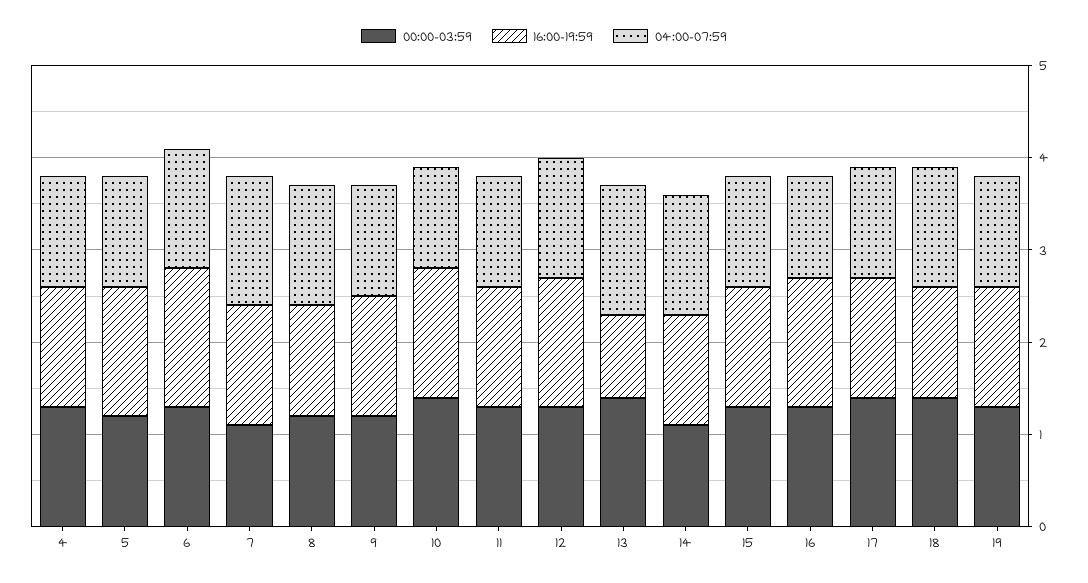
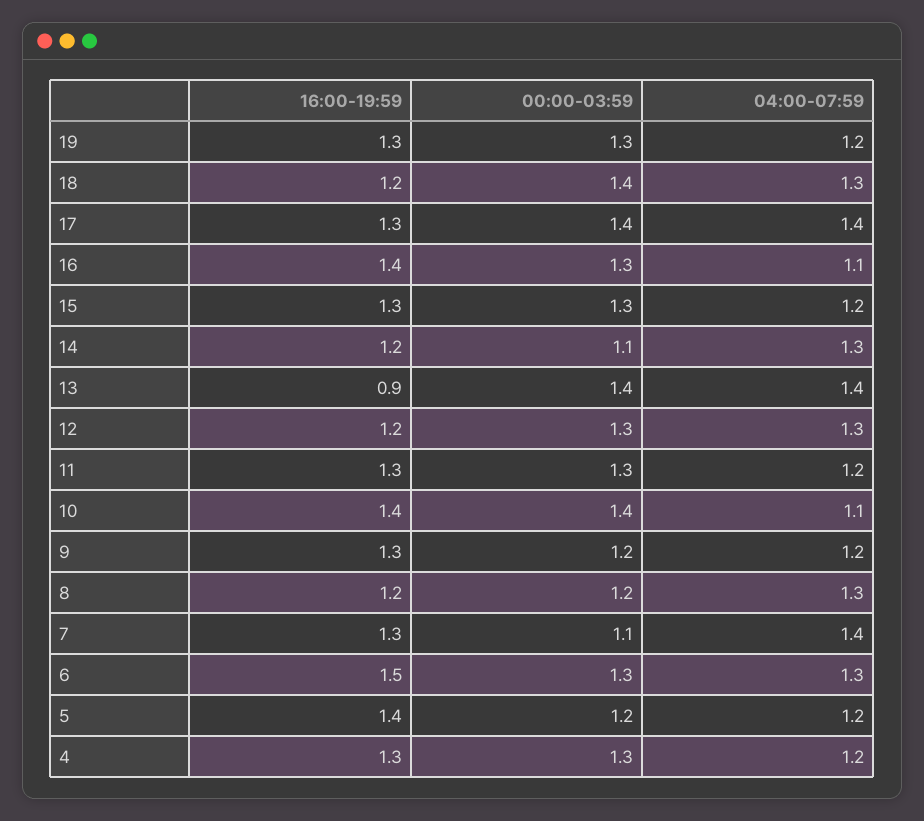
  {
    "00:00-03:59": {
      "4": 1.3,
      "5": 1.2,
      "6": 1.3,
      "7": 1.1,
      "8": 1.2,
      "9": 1.2,
      "10": 1.4,
      "11": 1.3,
      "12": 1.3,
      "13": 1.4,
      "14": 1.1,
      "15": 1.3,
      "16": 1.3,
      "17": 1.4,
      "18": 1.4,
      "19": 1.3
    },
    "16:00-19:59": {
      "4": 1.3,
      "5": 1.4,
      "6": 1.5,
      "7": 1.3,
      "8": 1.2,
      "9": 1.3,
      "10": 1.4,
      "11": 1.3,
-     "12": 1.4,
+     "12": 1.2,
      "13": 0.9,
      "14": 1.2,
      "15": 1.3,
      "16": 1.4,
      "17": 1.3,
      "18": 1.2,
      "19": 1.3
    },
    "04:00-07:59": {
      "4": 1.2,
      "5": 1.2,
      "6": 1.3,
      "7": 1.4,
      "8": 1.3,
      "9": 1.2,
      "10": 1.1,
      "11": 1.2,
      "12": 1.3,
      "13": 1.4,
      "14": 1.3,
      "15": 1.2,
      "16": 1.1,
-     "17": 1.2,
+     "17": 1.4,
      "18": 1.3,
      "19": 1.2
    }
  }

